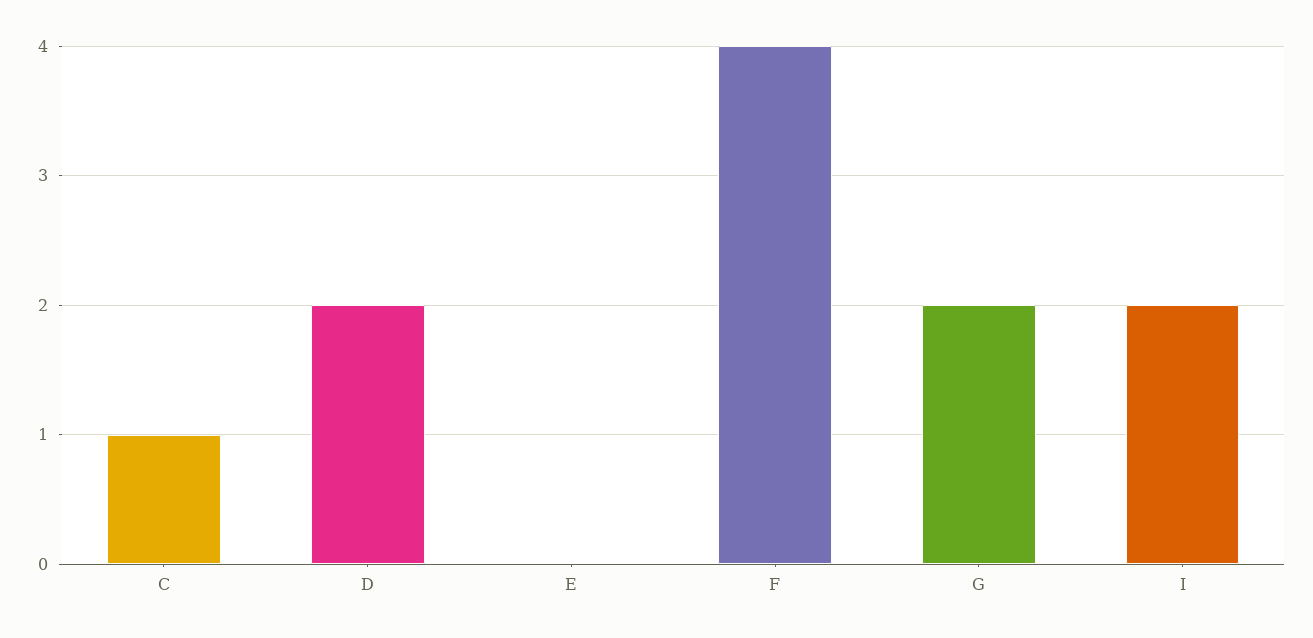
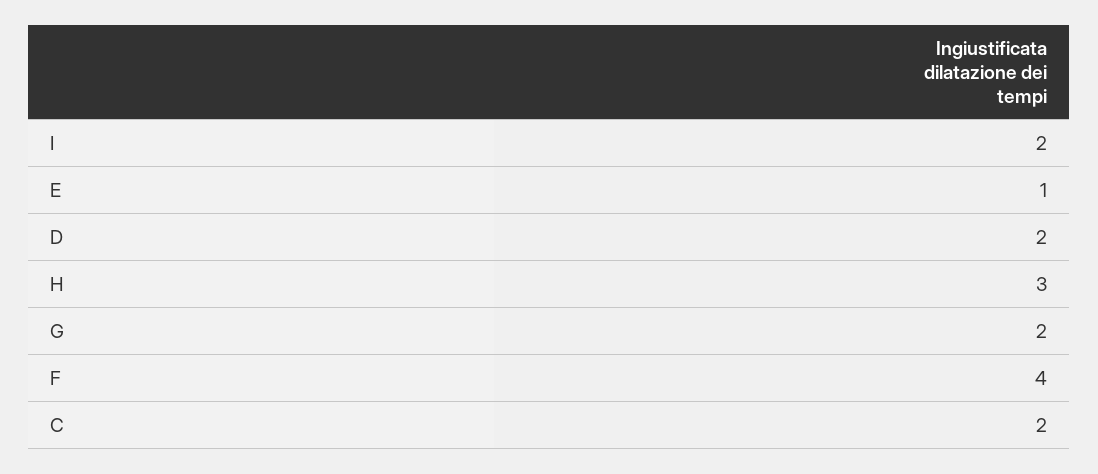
  {
-   "C": 1,
+   "C": 2,
    "D": 2,
-   "E": 0,
+   "E": 1,
    "F": 4,
    "G": 2,
-   "I": 2
+   "I": 2,
+   "H": 3
  }

